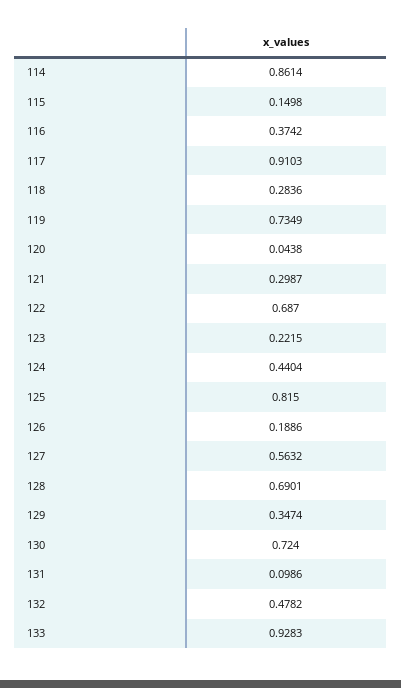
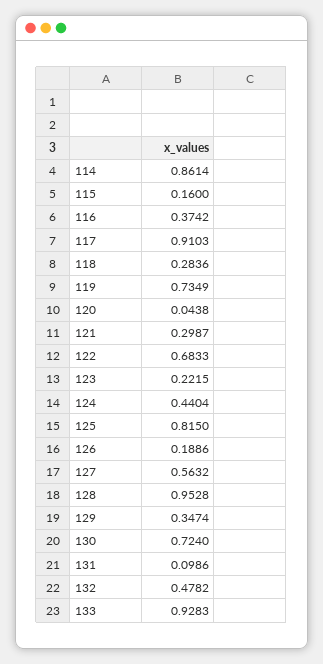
  {
    "114": 0.8614,
-   "115": 0.1498,
+   "115": 0.16,
    "116": 0.3742,
    "117": 0.9103,
    "118": 0.2836,
    "119": 0.7349,
    "120": 0.0438,
    "121": 0.2987,
-   "122": 0.687,
+   "122": 0.6833,
    "123": 0.2215,
    "124": 0.4404,
    "125": 0.815,
    "126": 0.1886,
    "127": 0.5632,
-   "128": 0.6901,
+   "128": 0.9528,
    "129": 0.3474,
    "130": 0.724,
    "131": 0.0986,
    "132": 0.4782,
    "133": 0.9283
  }

